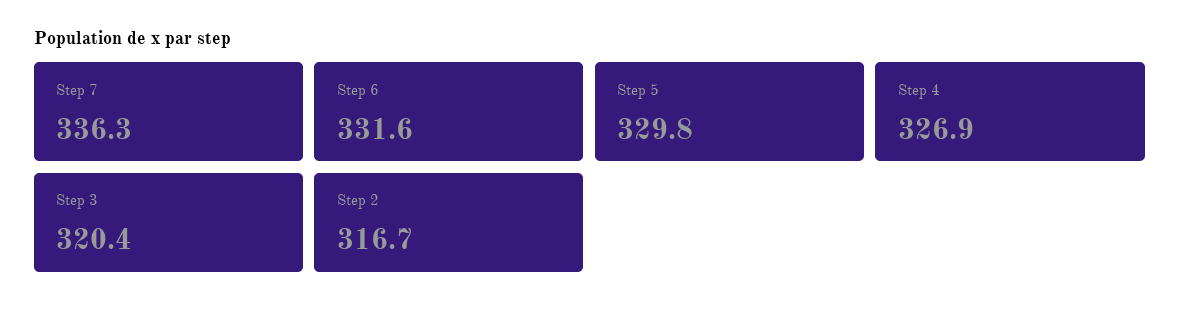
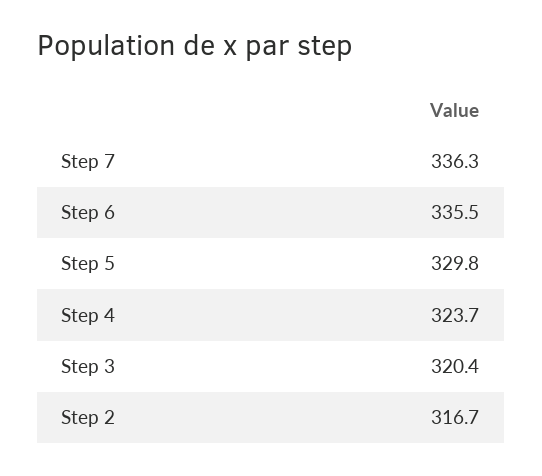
  {
    "Step 7": 336.3,
-   "Step 6": 331.6,
+   "Step 6": 335.5,
    "Step 5": 329.8,
-   "Step 4": 326.9,
+   "Step 4": 323.7,
    "Step 3": 320.4,
    "Step 2": 316.7
  }

